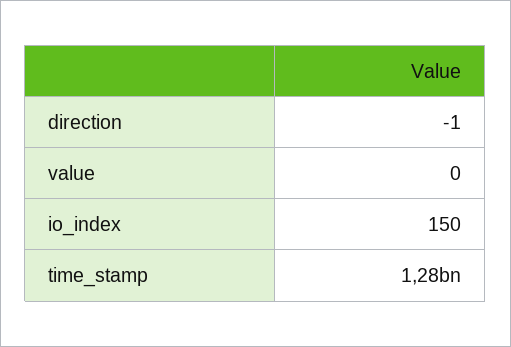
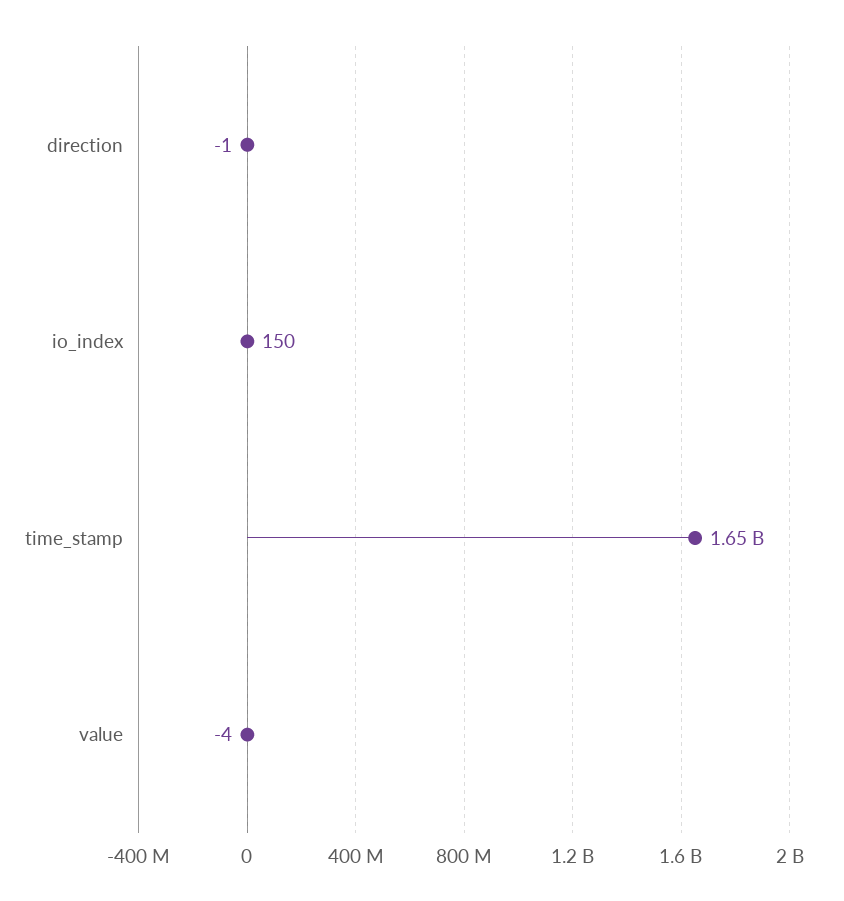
  {
    "direction": -1,
-   "value": 0,
+   "value": -4,
    "io_index": 150,
-   "time_stamp": 1280000000
+   "time_stamp": 1650000000
  }

